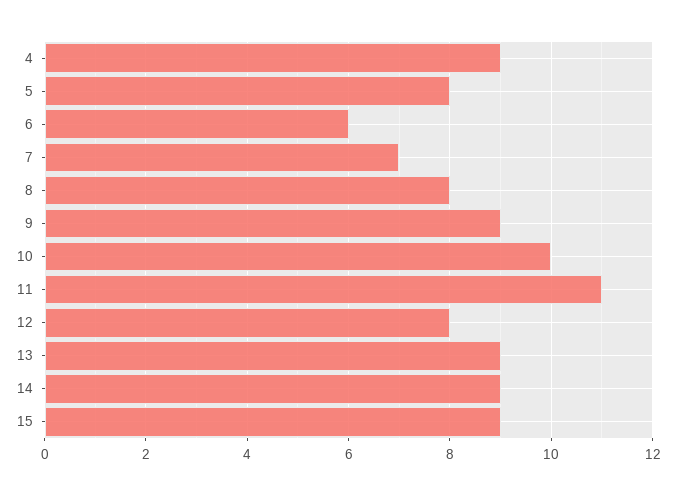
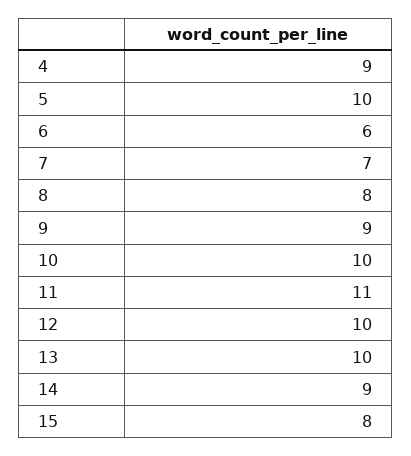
  {
    "4": 9,
-   "5": 8,
+   "5": 10,
    "6": 6,
    "7": 7,
    "8": 8,
    "9": 9,
    "10": 10,
    "11": 11,
-   "12": 8,
+   "12": 10,
-   "13": 9,
+   "13": 10,
    "14": 9,
-   "15": 9
+   "15": 8
  }

